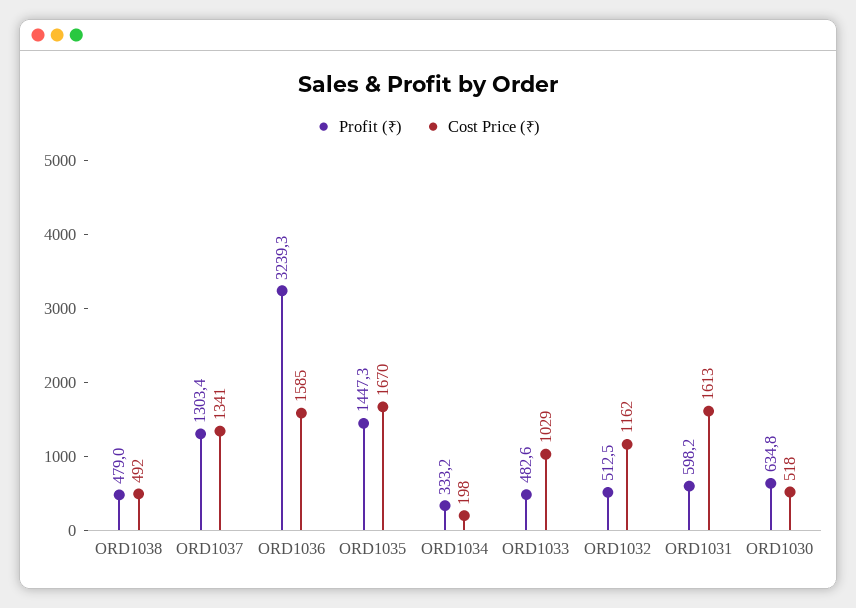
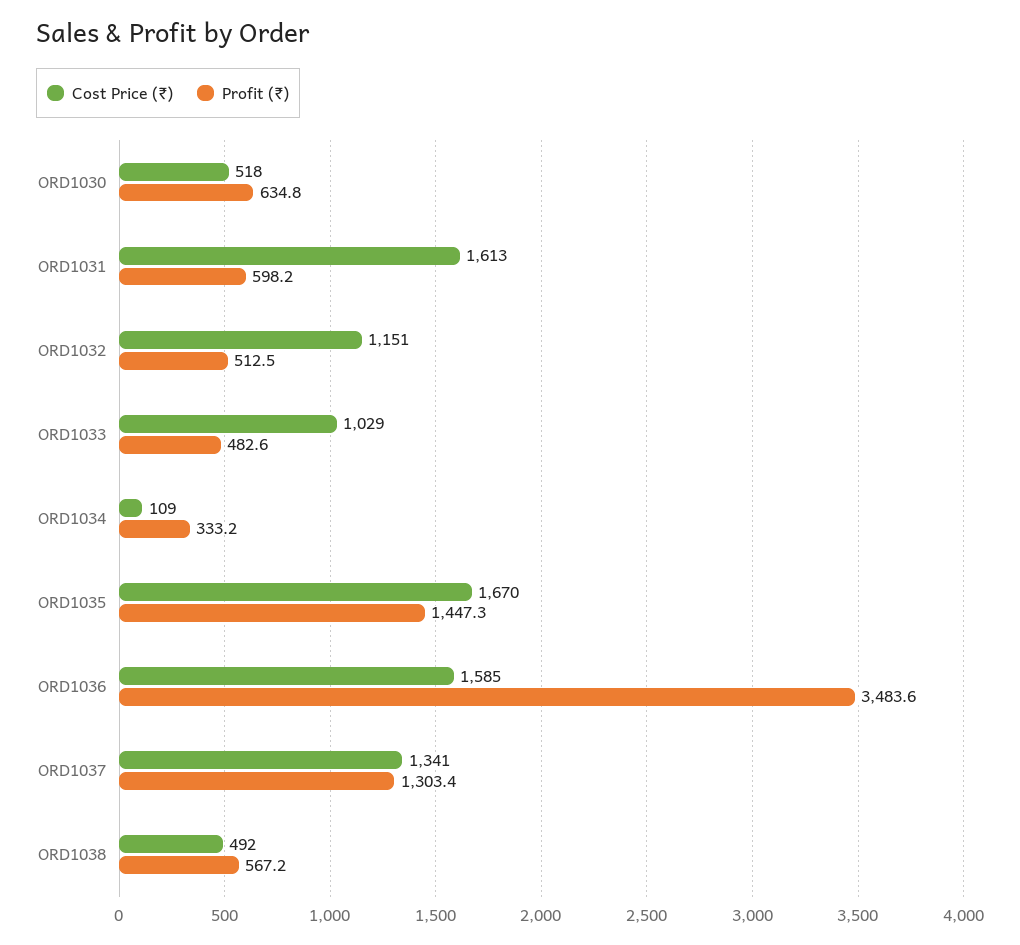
  {
    "Profit (₹)": {
-     "ORD1038": 479,
+     "ORD1038": 567.2,
      "ORD1037": 1303.4,
-     "ORD1036": 3239.3,
+     "ORD1036": 3483.6,
      "ORD1035": 1447.3,
      "ORD1034": 333.2,
      "ORD1033": 482.6,
      "ORD1032": 512.5,
      "ORD1031": 598.2,
      "ORD1030": 634.8
    },
    "Cost Price (₹)": {
      "ORD1038": 492,
      "ORD1037": 1341,
      "ORD1036": 1585,
      "ORD1035": 1670,
-     "ORD1034": 198,
+     "ORD1034": 109,
      "ORD1033": 1029,
-     "ORD1032": 1162,
+     "ORD1032": 1151,
      "ORD1031": 1613,
      "ORD1030": 518
    }
  }

